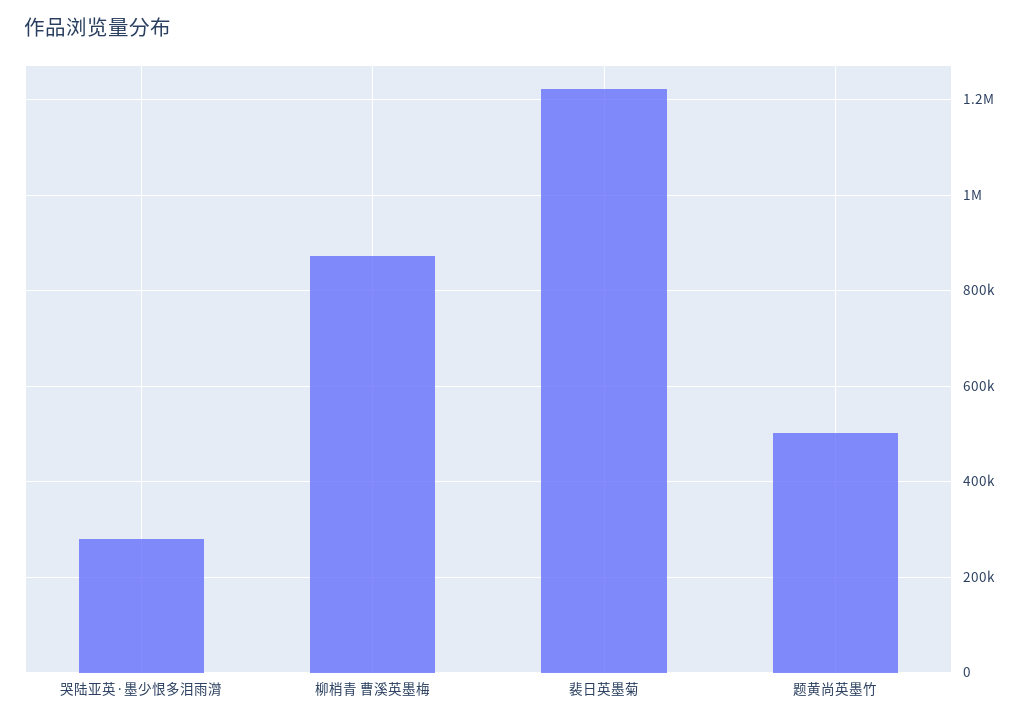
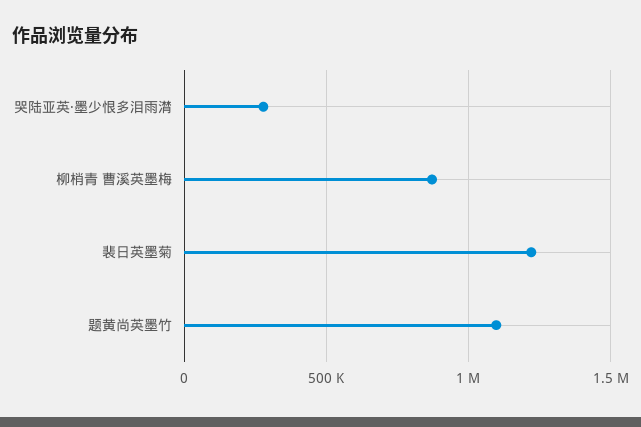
  {
    "哭陆亚英·墨少恨多泪雨潸": 280000,
    "柳梢青 曹溪英墨梅": 880000,
    "裴日英墨菊": 1220000,
-   "题黄尚英墨竹": 500000
+   "题黄尚英墨竹": 1100000
  }

